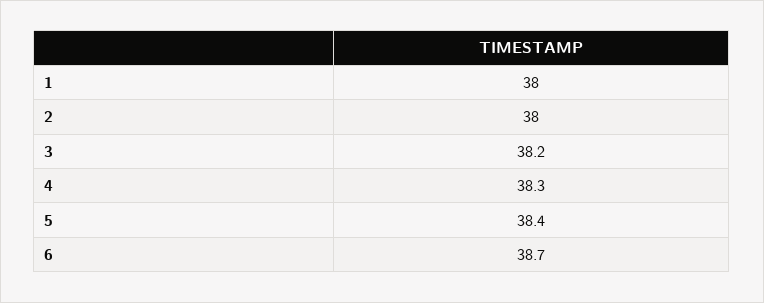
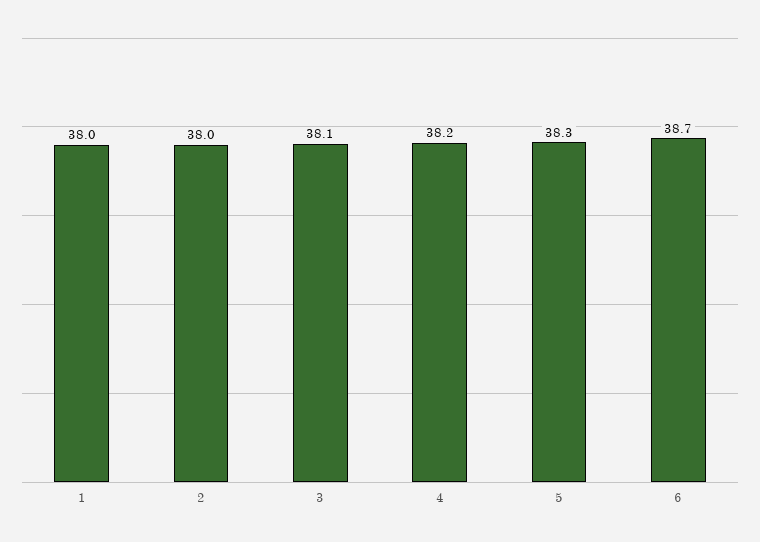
  {
    "1": 38,
    "2": 38,
-   "3": 38.2,
+   "3": 38.1,
-   "4": 38.3,
+   "4": 38.2,
-   "5": 38.4,
+   "5": 38.3,
    "6": 38.7
  }

